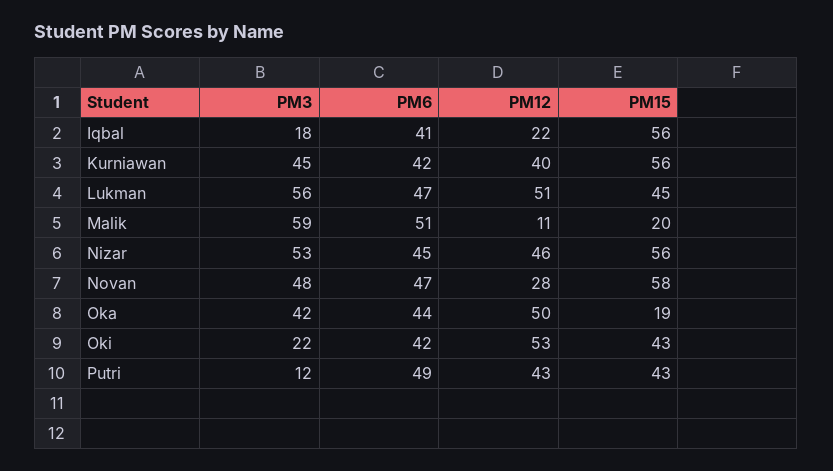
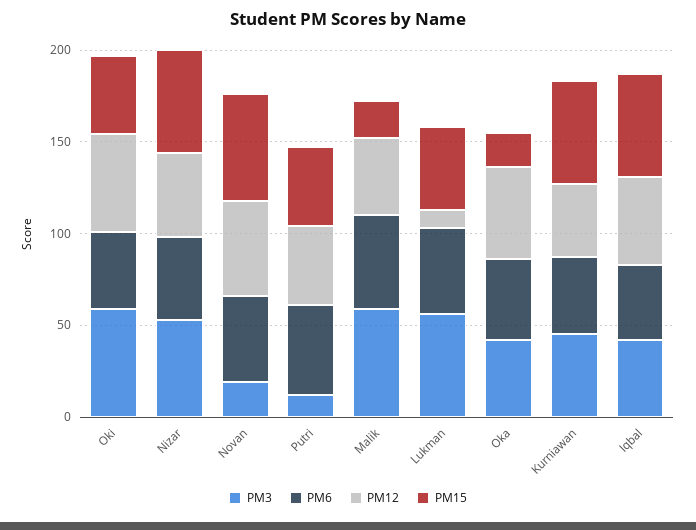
  {
    "PM3": {
-     "Iqbal": 18,
+     "Iqbal": 40,
      "Kurniawan": 45,
      "Lukman": 56,
      "Malik": 59,
      "Nizar": 53,
-     "Novan": 48,
+     "Novan": 20,
      "Oka": 42,
-     "Oki": 22,
+     "Oki": 60,
      "Putri": 12
    },
    "PM6": {
      "Iqbal": 41,
      "Kurniawan": 42,
      "Lukman": 47,
      "Malik": 51,
      "Nizar": 45,
      "Novan": 47,
      "Oka": 44,
      "Oki": 42,
      "Putri": 49
    },
    "PM12": {
-     "Iqbal": 22,
+     "Iqbal": 50,
      "Kurniawan": 40,
-     "Lukman": 51,
+     "Lukman": 10,
-     "Malik": 11,
+     "Malik": 40,
      "Nizar": 46,
-     "Novan": 28,
+     "Novan": 50,
      "Oka": 50,
      "Oki": 53,
      "Putri": 43
    },
    "PM15": {
      "Iqbal": 56,
      "Kurniawan": 56,
      "Lukman": 45,
      "Malik": 20,
      "Nizar": 56,
      "Novan": 58,
      "Oka": 19,
      "Oki": 43,
      "Putri": 43
    }
  }

